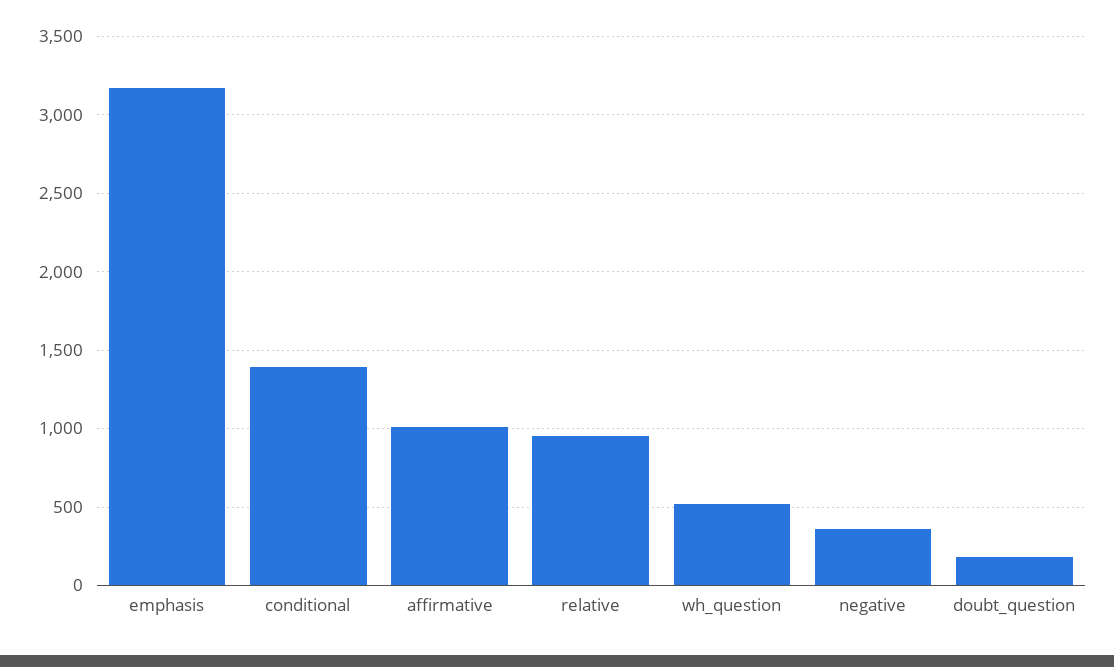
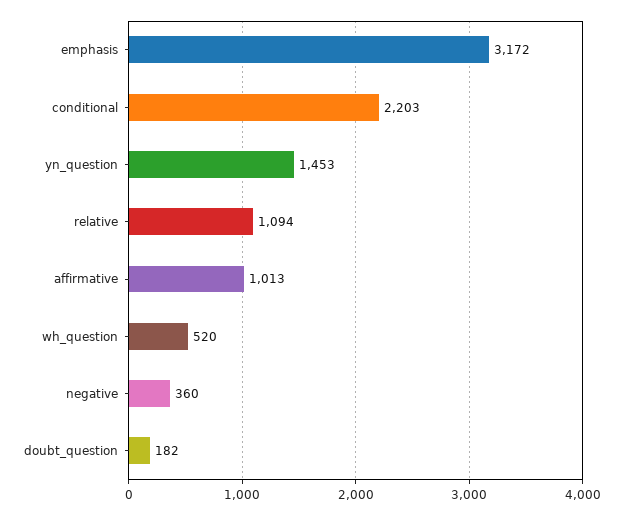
  {
    "emphasis": 3172,
-   "conditional": 1400,
+   "conditional": 2203,
    "affirmative": 1013,
-   "relative": 950,
+   "relative": 1094,
    "wh_question": 520,
    "negative": 360,
-   "doubt_question": 182
+   "doubt_question": 182,
+   "yn_question": 1453
  }

